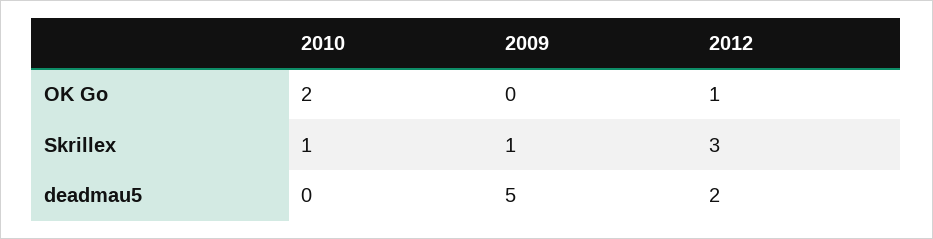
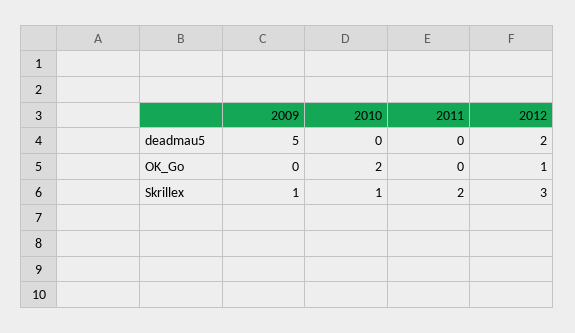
  {
    "2010": {
      "OK Go": 2,
      "Skrillex": 1,
      "deadmau5": 0
    },
    "2009": {
      "OK Go": 0,
      "Skrillex": 1,
      "deadmau5": 5
    },
    "2012": {
      "OK Go": 1,
      "Skrillex": 3,
      "deadmau5": 2
-   }
+   },
+   "2011": {
+     "deadmau5": 0,
+     "OK Go": 0,
+     "Skrillex": 2
+   }
  }

